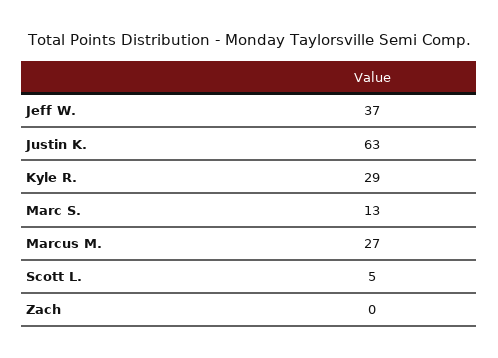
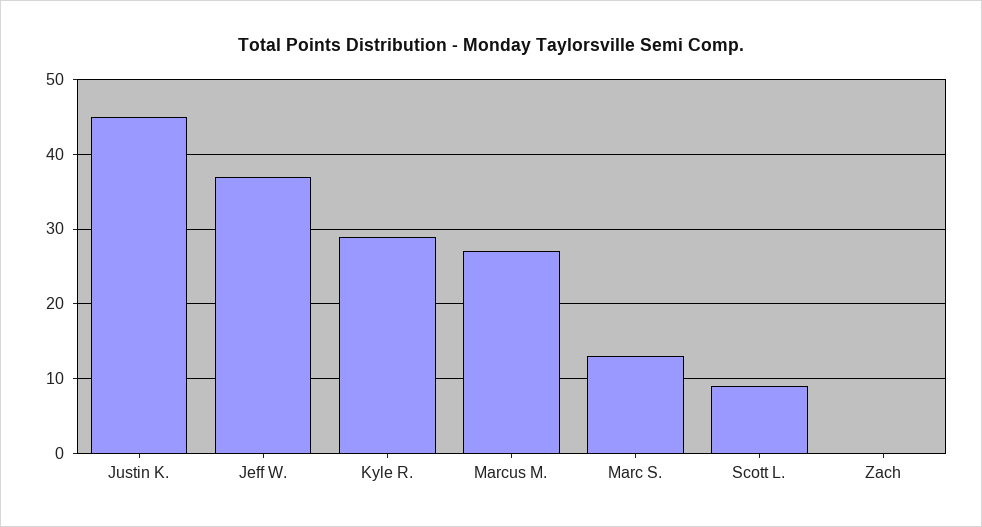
  {
    "Jeff W.": 37,
-   "Justin K.": 63,
+   "Justin K.": 45,
    "Kyle R.": 29,
    "Marc S.": 13,
    "Marcus M.": 27,
-   "Scott L.": 5,
+   "Scott L.": 9,
    "Zach": 0
  }

